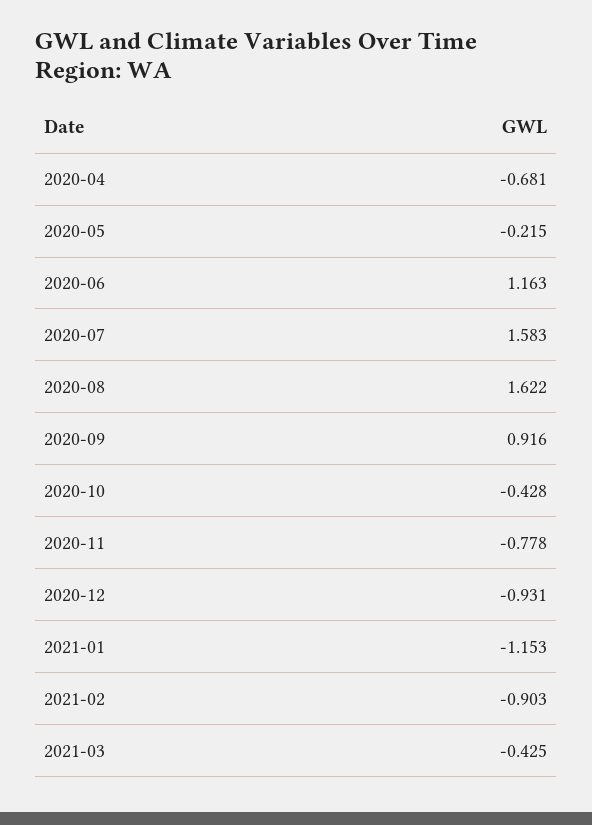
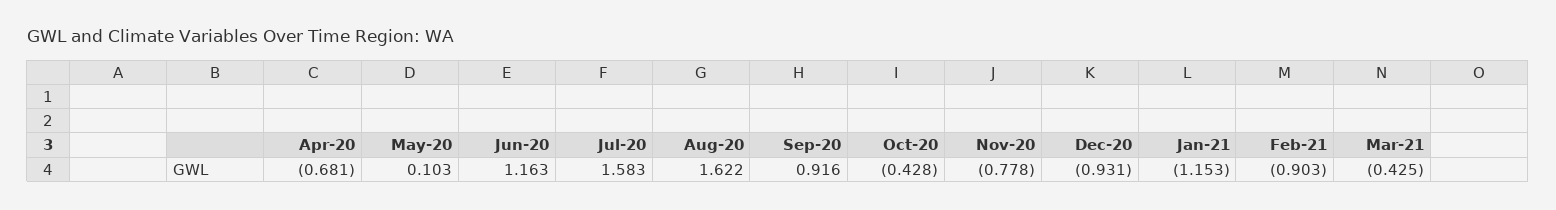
  {
    "2020-04": -0.681,
-   "2020-05": -0.215,
+   "2020-05": 0.103,
    "2020-06": 1.163,
    "2020-07": 1.583,
    "2020-08": 1.622,
    "2020-09": 0.916,
    "2020-10": -0.428,
    "2020-11": -0.778,
    "2020-12": -0.931,
    "2021-01": -1.153,
    "2021-02": -0.903,
    "2021-03": -0.425
  }

